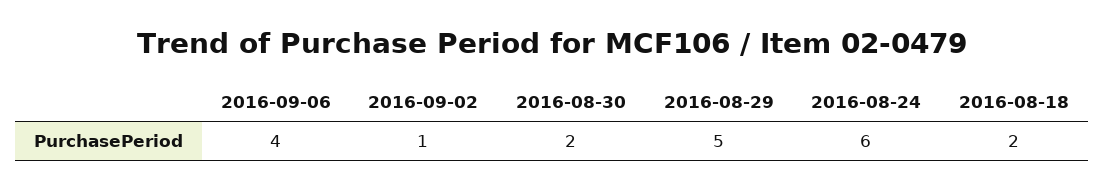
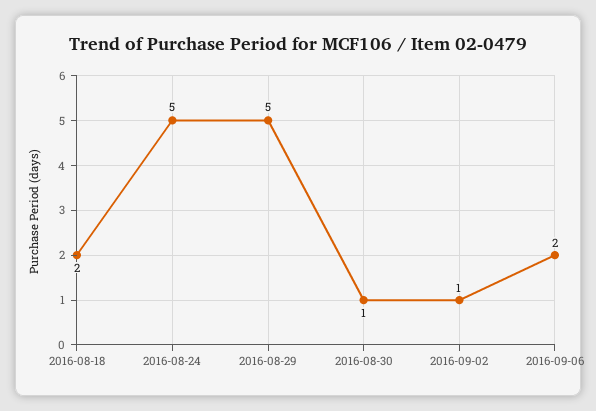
  {
-   "2016-09-06": 4,
+   "2016-09-06": 2,
    "2016-09-02": 1,
-   "2016-08-30": 2,
+   "2016-08-30": 1,
    "2016-08-29": 5,
-   "2016-08-24": 6,
+   "2016-08-24": 5,
    "2016-08-18": 2
  }

